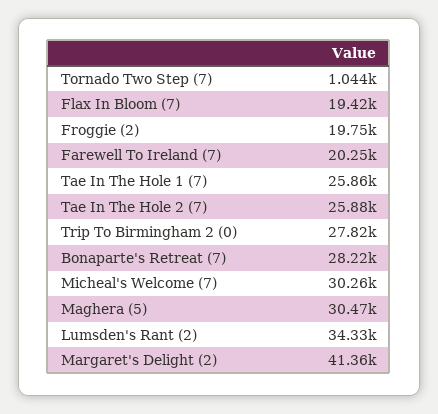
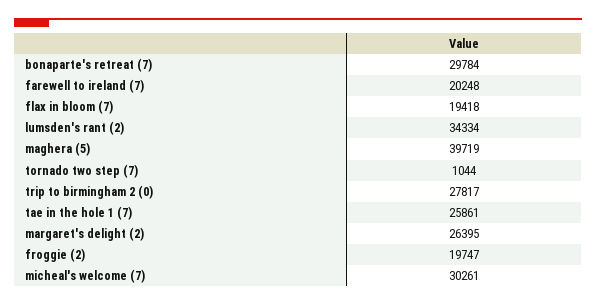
  {
    "Tornado Two Step (7)": 1044,
    "Flax In Bloom (7)": 19418,
    "Froggie (2)": 19747,
    "Farewell To Ireland (7)": 20248,
    "Tae In The Hole 1 (7)": 25861,
-   "Tae In The Hole 2 (7)": 25880,
    "Trip To Birmingham 2 (0)": 27817,
-   "Bonaparte's Retreat (7)": 28220,
+   "Bonaparte's Retreat (7)": 29784,
    "Micheal's Welcome (7)": 30261,
-   "Maghera (5)": 30470,
+   "Maghera (5)": 39719,
    "Lumsden's Rant (2)": 34334,
-   "Margaret's Delight (2)": 41360
+   "Margaret's Delight (2)": 26395
  }

